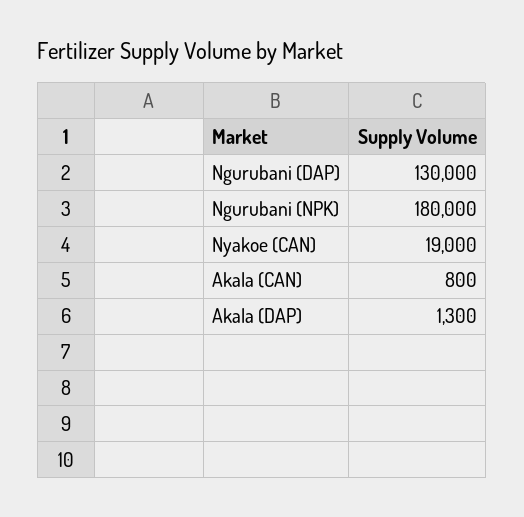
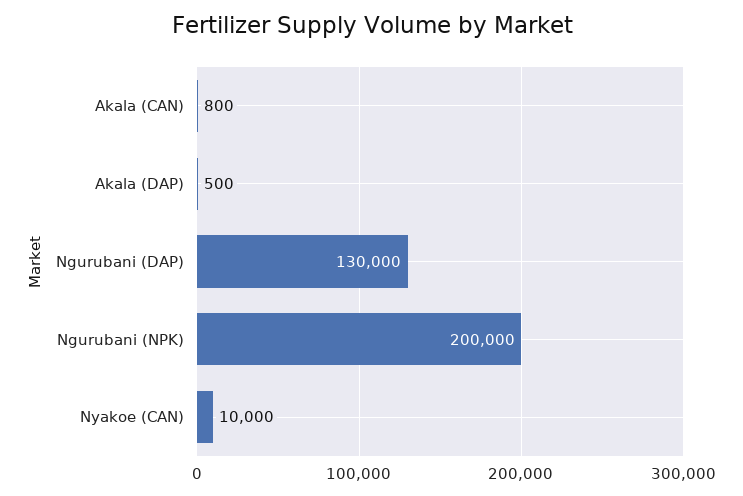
  {
    "Ngurubani (DAP)": 130000,
-   "Ngurubani (NPK)": 180000,
+   "Ngurubani (NPK)": 200000,
-   "Nyakoe (CAN)": 19000,
+   "Nyakoe (CAN)": 10000,
    "Akala (CAN)": 800,
-   "Akala (DAP)": 1300
+   "Akala (DAP)": 500
  }

